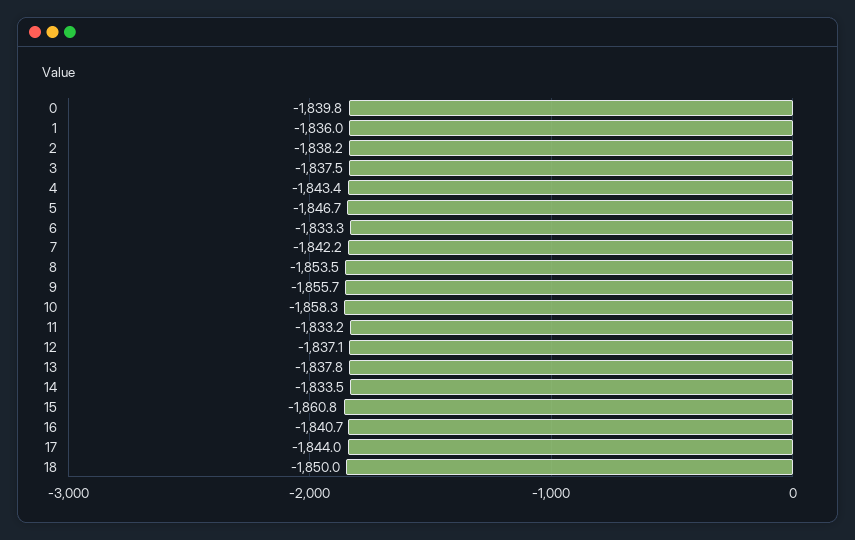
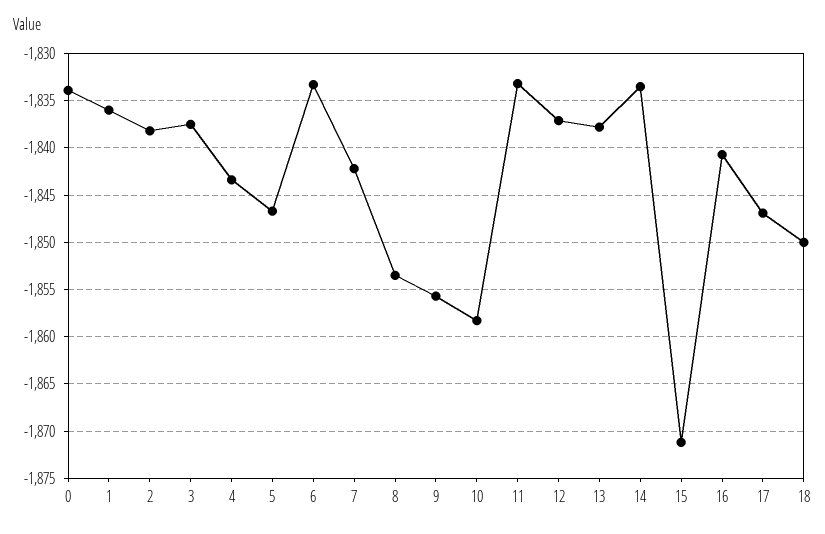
  {
-   "0": -1839.8,
+   "0": -1834,
    "1": -1836,
    "2": -1838.2,
    "3": -1837.5,
    "4": -1843.4,
    "5": -1846.7,
    "6": -1833.3,
    "7": -1842.2,
    "8": -1853.5,
    "9": -1855.7,
    "10": -1858.3,
    "11": -1833.2,
    "12": -1837.1,
    "13": -1837.8,
    "14": -1833.5,
-   "15": -1860.8,
+   "15": -1871,
    "16": -1840.7,
-   "17": -1844,
+   "17": -1847,
    "18": -1850
  }

